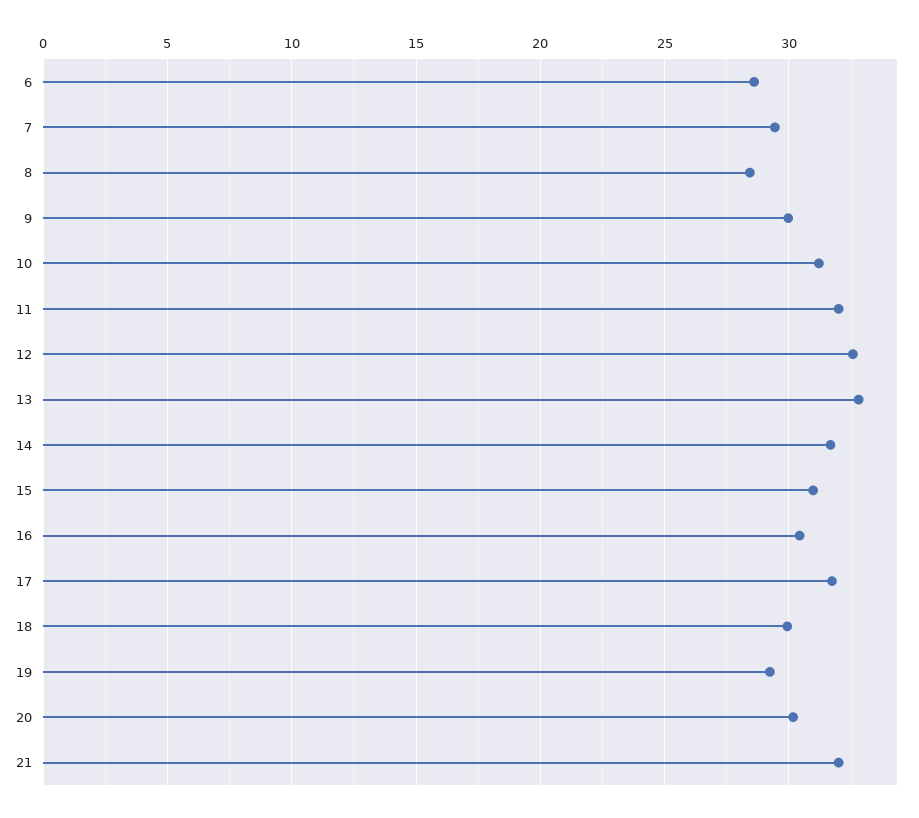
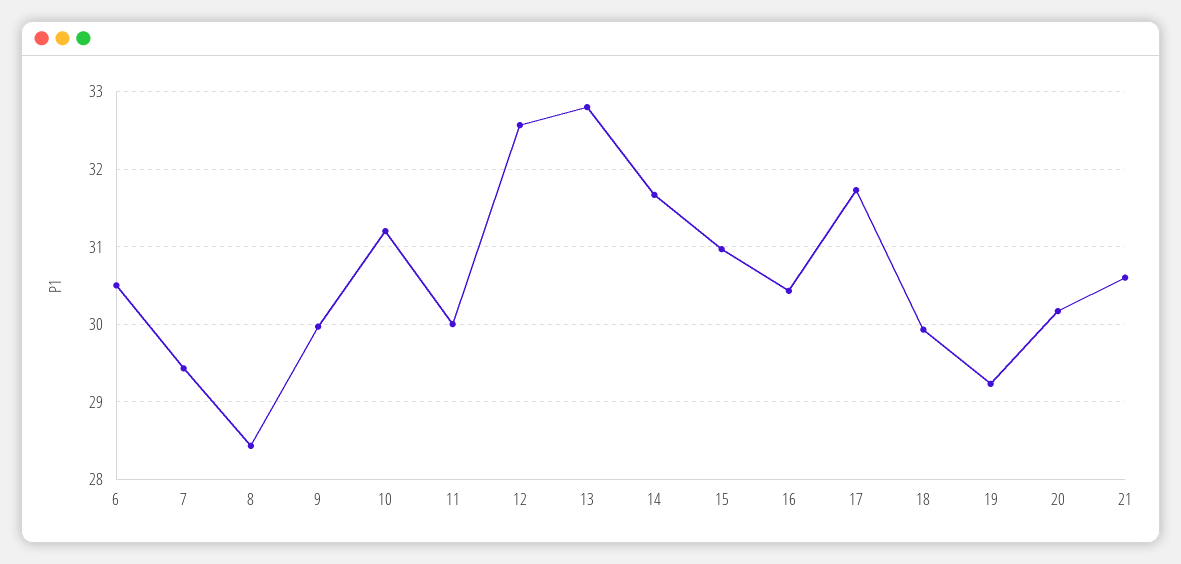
  {
-   "6": 28.5,
+   "6": 30.5,
    "7": 29.4,
    "8": 28.4,
    "9": 30,
    "10": 31.2,
-   "11": 32,
+   "11": 30,
    "12": 32.6,
    "13": 32.8,
    "14": 31.7,
    "15": 31,
    "16": 30.4,
    "17": 31.7,
    "18": 29.9,
    "19": 29.2,
    "20": 30.2,
-   "21": 32
+   "21": 30.6
  }

